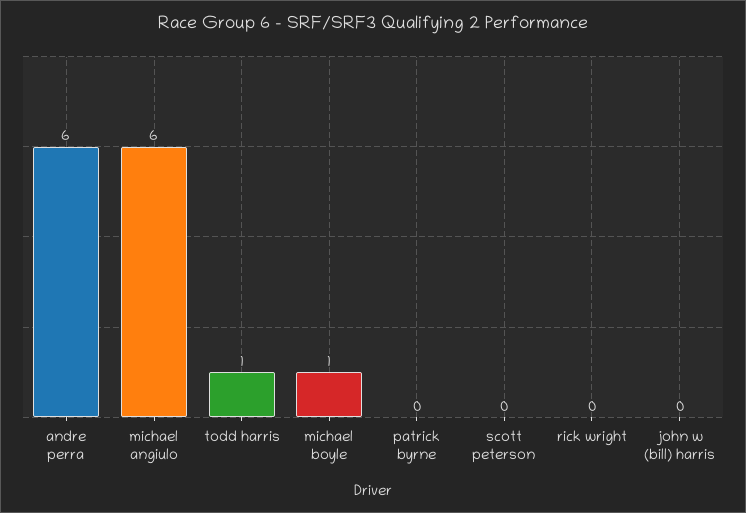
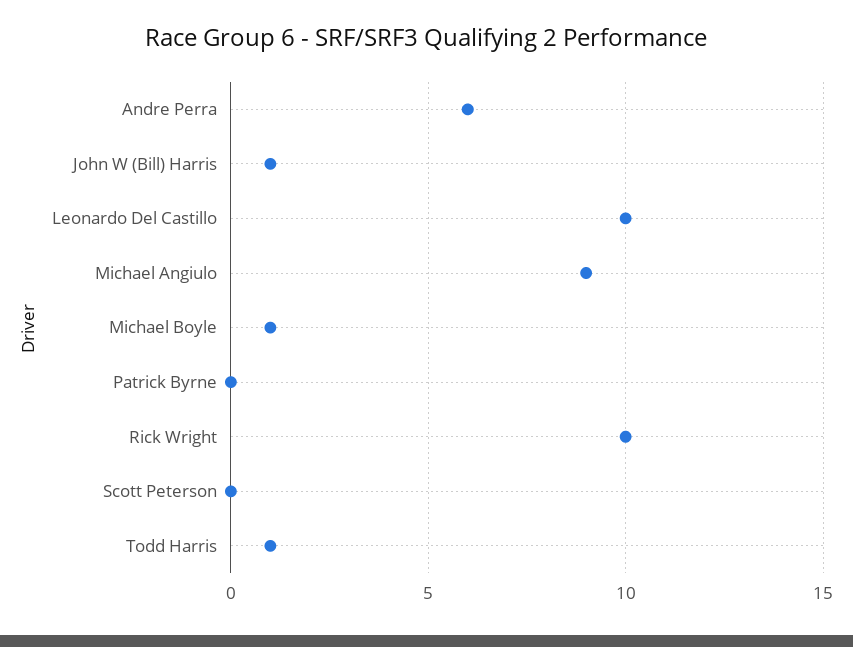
  {
    "andre perra": 6,
-   "michael angiulo": 6,
+   "michael angiulo": 9,
    "todd harris": 1,
    "michael boyle": 1,
    "patrick byrne": 0,
    "scott peterson": 0,
-   "rick wright": 0,
+   "rick wright": 10,
-   "john w (bill) harris": 0
+   "john w (bill) harris": 1,
+   "Leonardo Del Castillo": 10
  }

